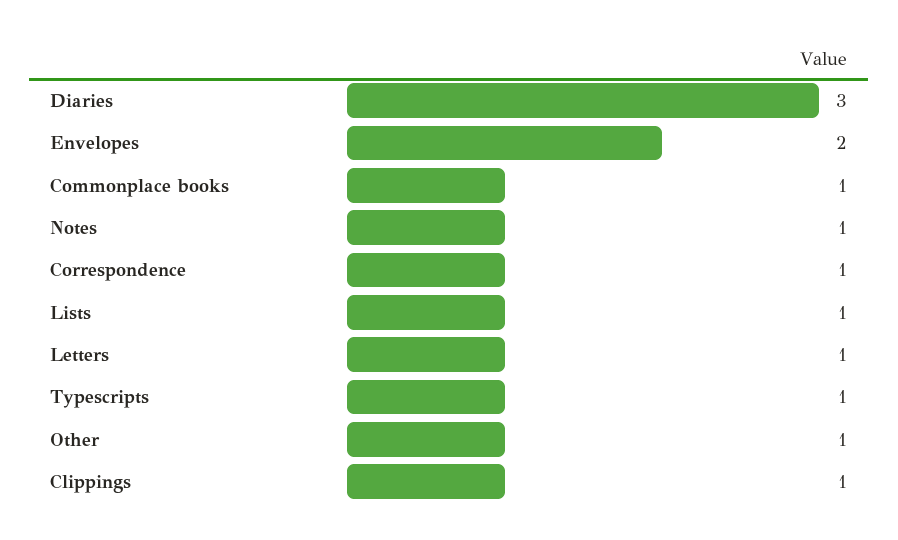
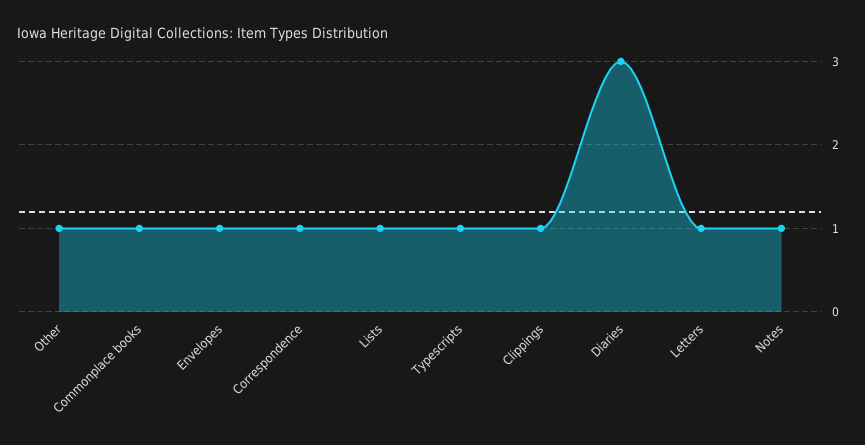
  {
    "Diaries": 3,
-   "Envelopes": 2,
+   "Envelopes": 1,
    "Commonplace books": 1,
    "Notes": 1,
    "Correspondence": 1,
    "Lists": 1,
    "Letters": 1,
    "Typescripts": 1,
    "Other": 1,
    "Clippings": 1
  }

